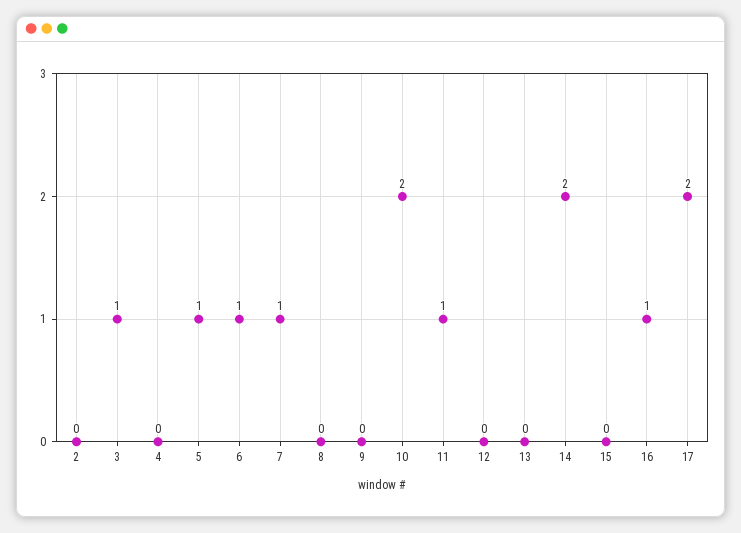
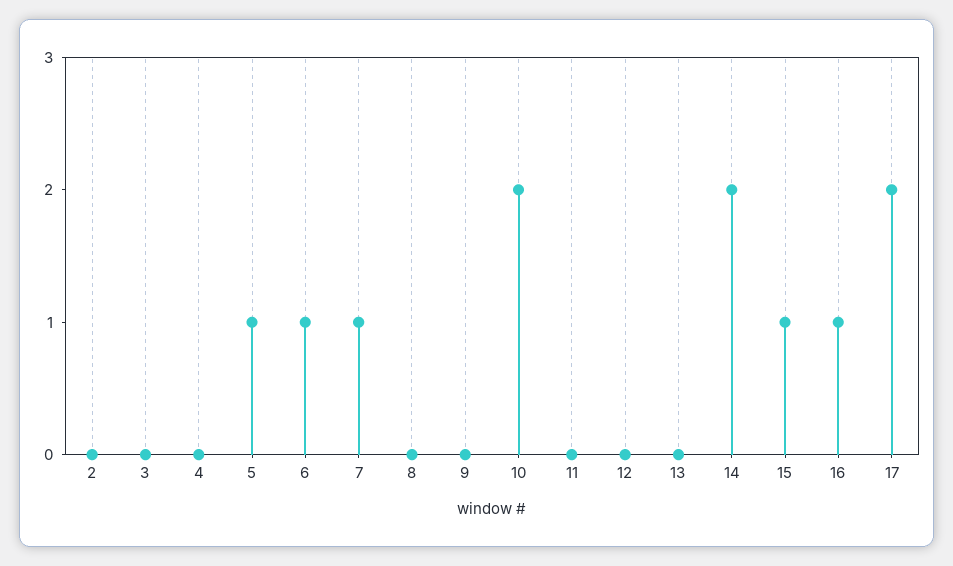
  {
    "2": 0,
-   "3": 1,
+   "3": 0,
    "4": 0,
    "5": 1,
    "6": 1,
    "7": 1,
    "8": 0,
    "9": 0,
    "10": 2,
-   "11": 1,
+   "11": 0,
    "12": 0,
    "13": 0,
    "14": 2,
-   "15": 0,
+   "15": 1,
    "16": 1,
    "17": 2
  }

